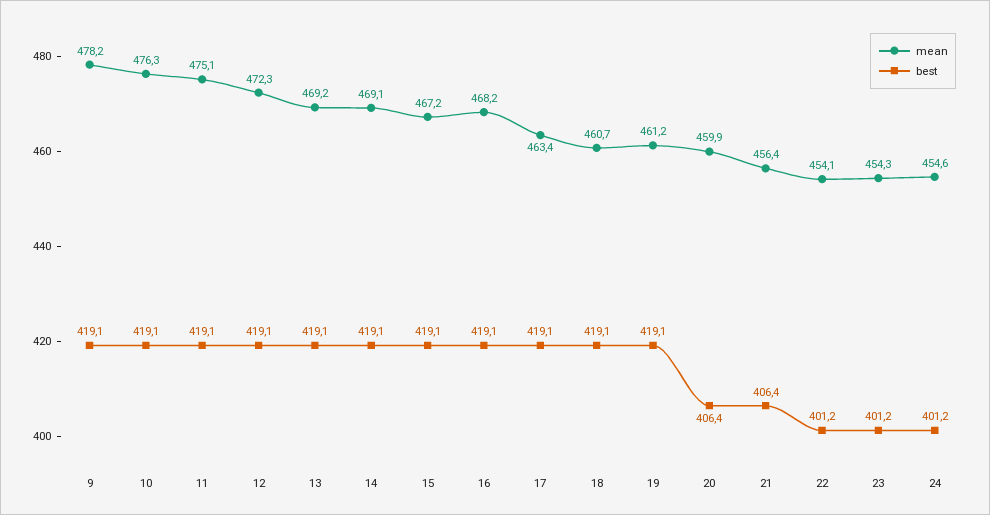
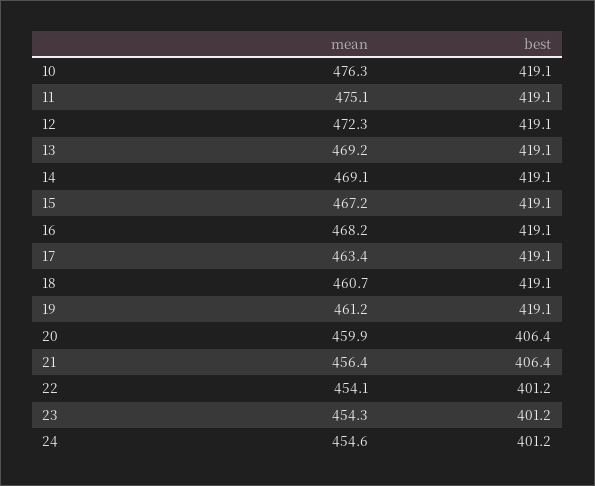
  {
    "mean": {
-     "9": 478.2,
      "10": 476.3,
      "11": 475.1,
      "12": 472.3,
      "13": 469.2,
      "14": 469.1,
      "15": 467.2,
      "16": 468.2,
      "17": 463.4,
      "18": 460.7,
      "19": 461.2,
      "20": 459.9,
      "21": 456.4,
      "22": 454.1,
      "23": 454.3,
      "24": 454.6
    },
    "best": {
-     "9": 419.1,
      "10": 419.1,
      "11": 419.1,
      "12": 419.1,
      "13": 419.1,
      "14": 419.1,
      "15": 419.1,
      "16": 419.1,
      "17": 419.1,
      "18": 419.1,
      "19": 419.1,
      "20": 406.4,
      "21": 406.4,
      "22": 401.2,
      "23": 401.2,
      "24": 401.2
    }
  }

